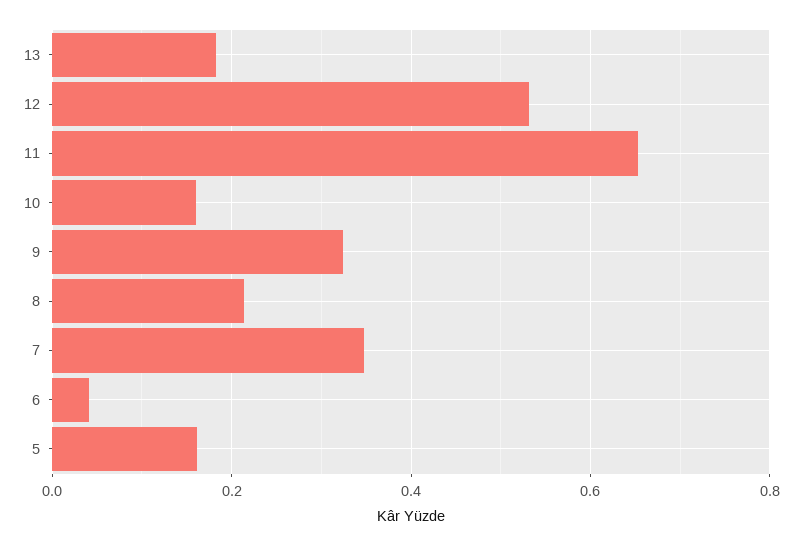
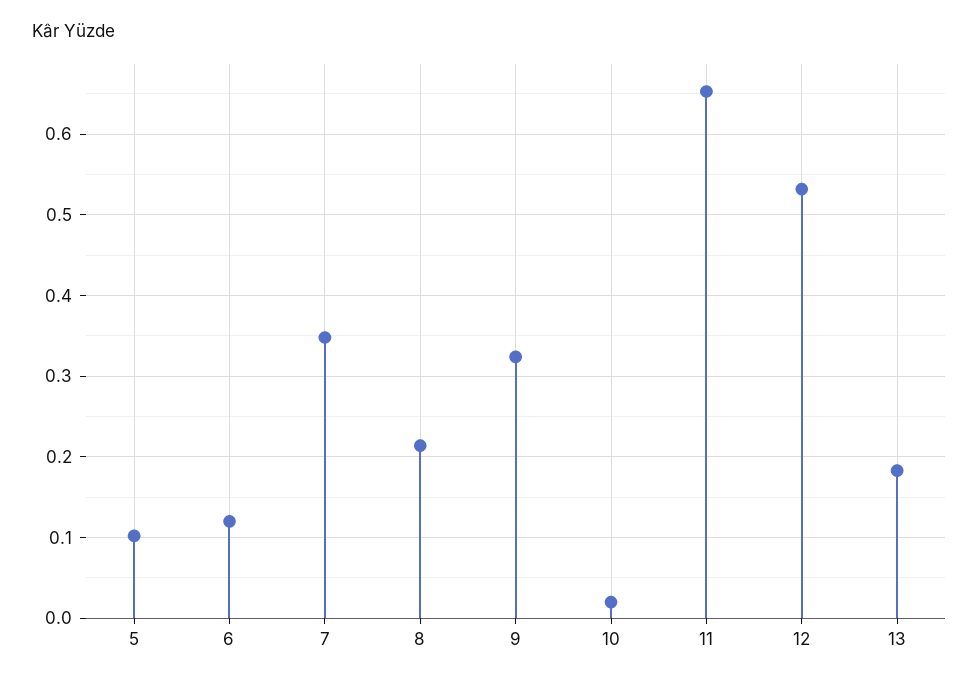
  {
    "13": 0.18,
    "12": 0.53,
    "11": 0.65,
-   "10": 0.16,
+   "10": 0.02,
    "9": 0.32,
    "8": 0.21,
    "7": 0.35,
-   "6": 0.04,
+   "6": 0.12,
-   "5": 0.16
+   "5": 0.1
  }

